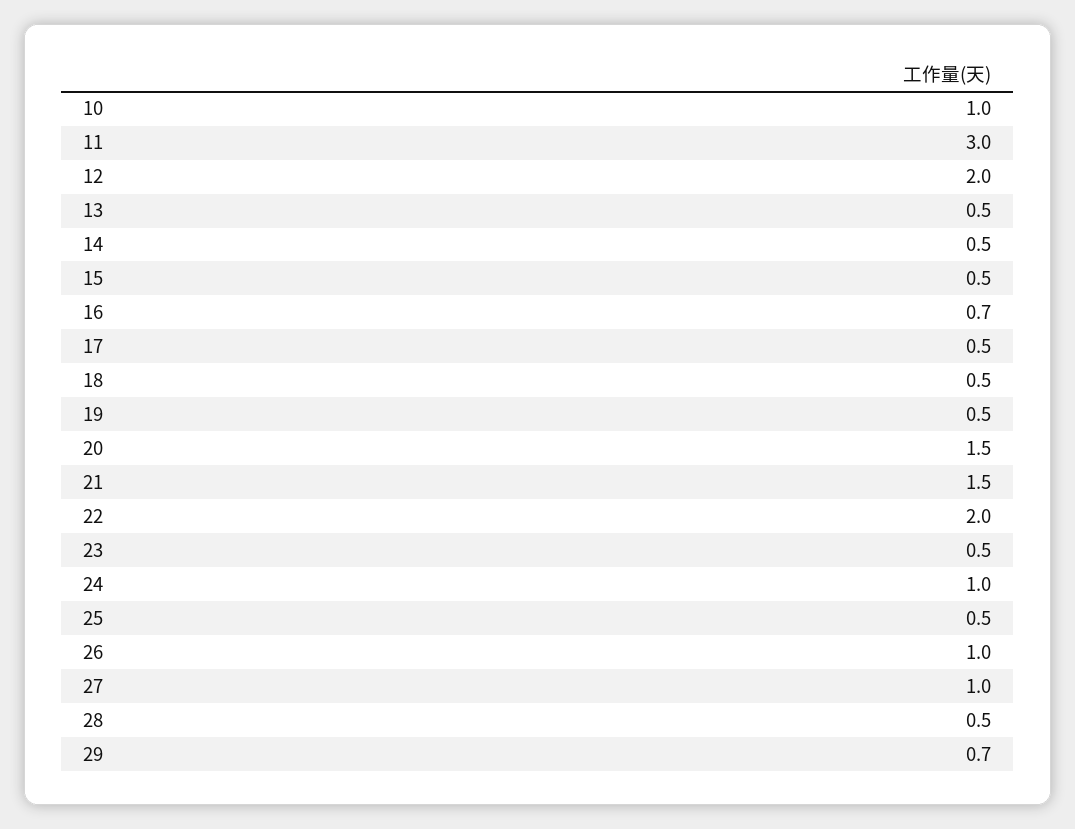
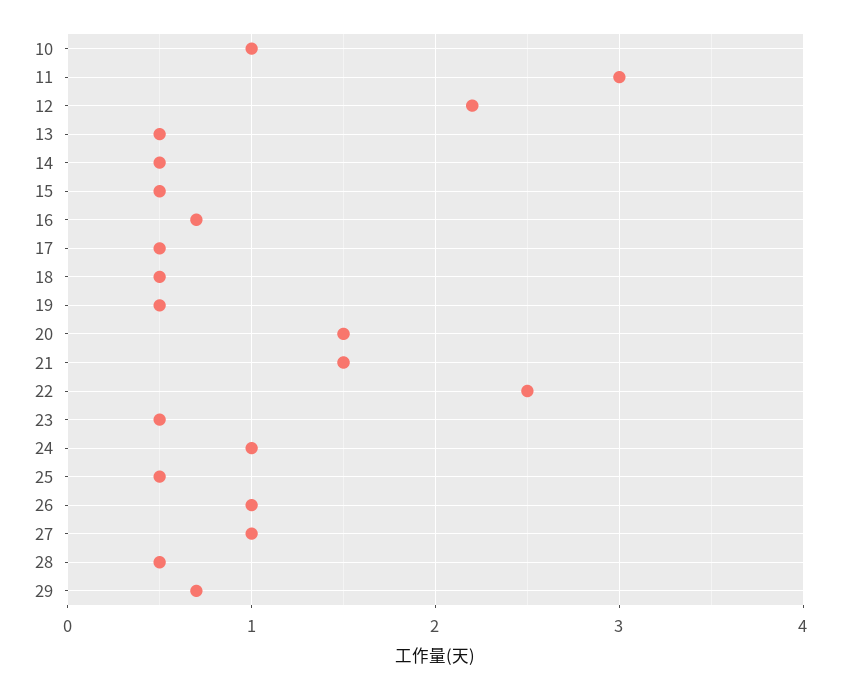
  {
    "10": 1,
    "11": 3,
-   "12": 2,
+   "12": 2.2,
    "13": 0.5,
    "14": 0.5,
    "15": 0.5,
    "16": 0.7,
    "17": 0.5,
    "18": 0.5,
    "19": 0.5,
    "20": 1.5,
    "21": 1.5,
-   "22": 2,
+   "22": 2.5,
    "23": 0.5,
    "24": 1,
    "25": 0.5,
    "26": 1,
    "27": 1,
    "28": 0.5,
    "29": 0.7
  }

